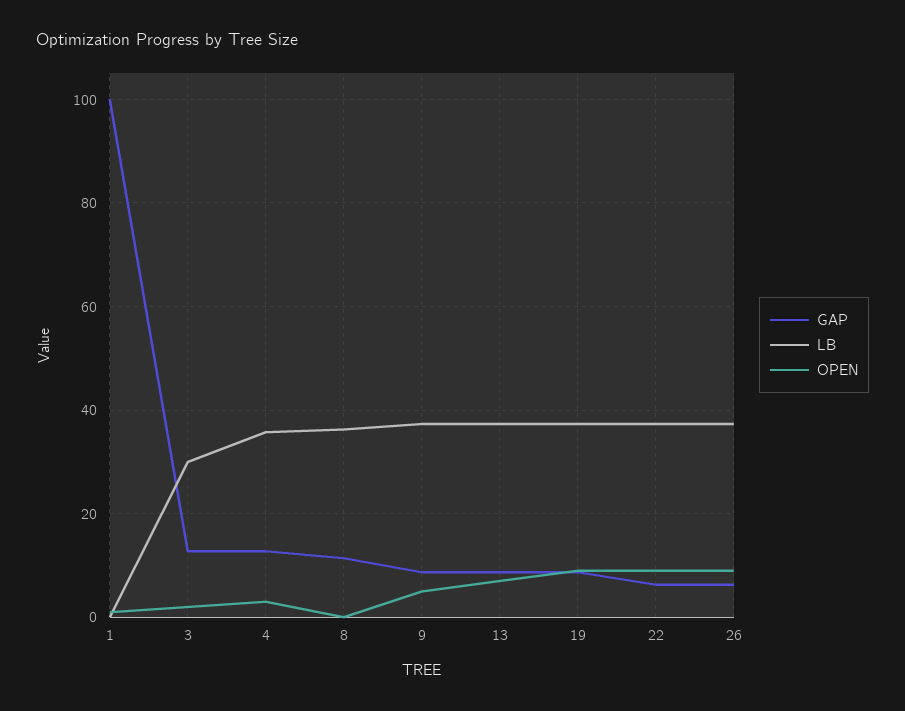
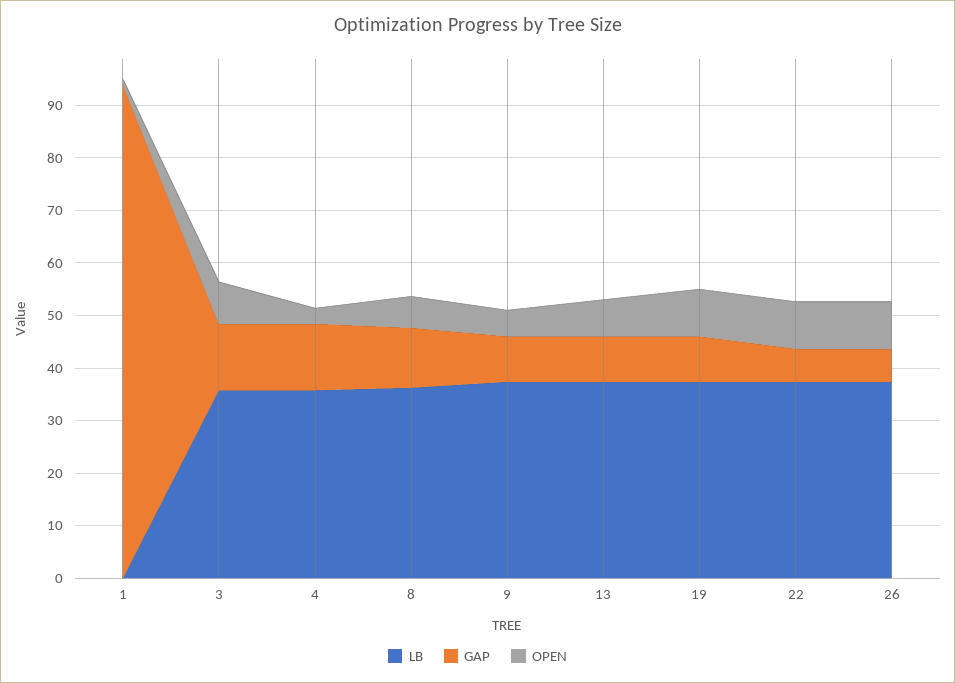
  {
    "GAP": {
-     "1": 100,
+     "1": 94,
      "3": 12,
      "4": 12,
      "8": 12,
      "9": 8,
      "13": 8,
      "19": 8,
      "22": 6,
      "26": 6
    },
    "LB": {
      "1": 0,
-     "3": 30,
+     "3": 36,
      "4": 36,
      "8": 36,
      "9": 38,
      "13": 38,
      "19": 38,
      "22": 38,
      "26": 38
    },
    "OPEN": {
      "1": 2,
-     "3": 2,
+     "3": 8,
      "4": 4,
-     "8": 0,
+     "8": 6,
      "9": 6,
      "13": 8,
      "19": 10,
      "22": 10,
      "26": 10
    }
  }

